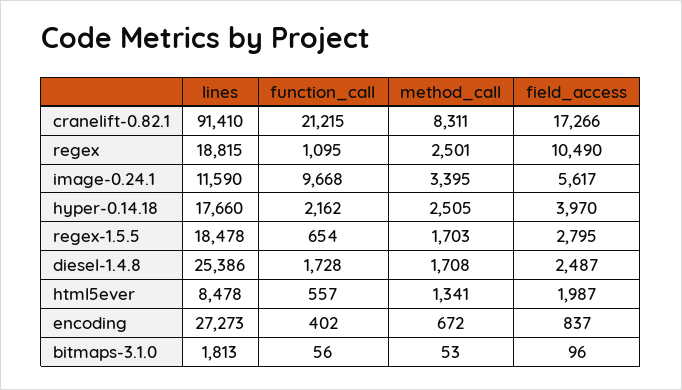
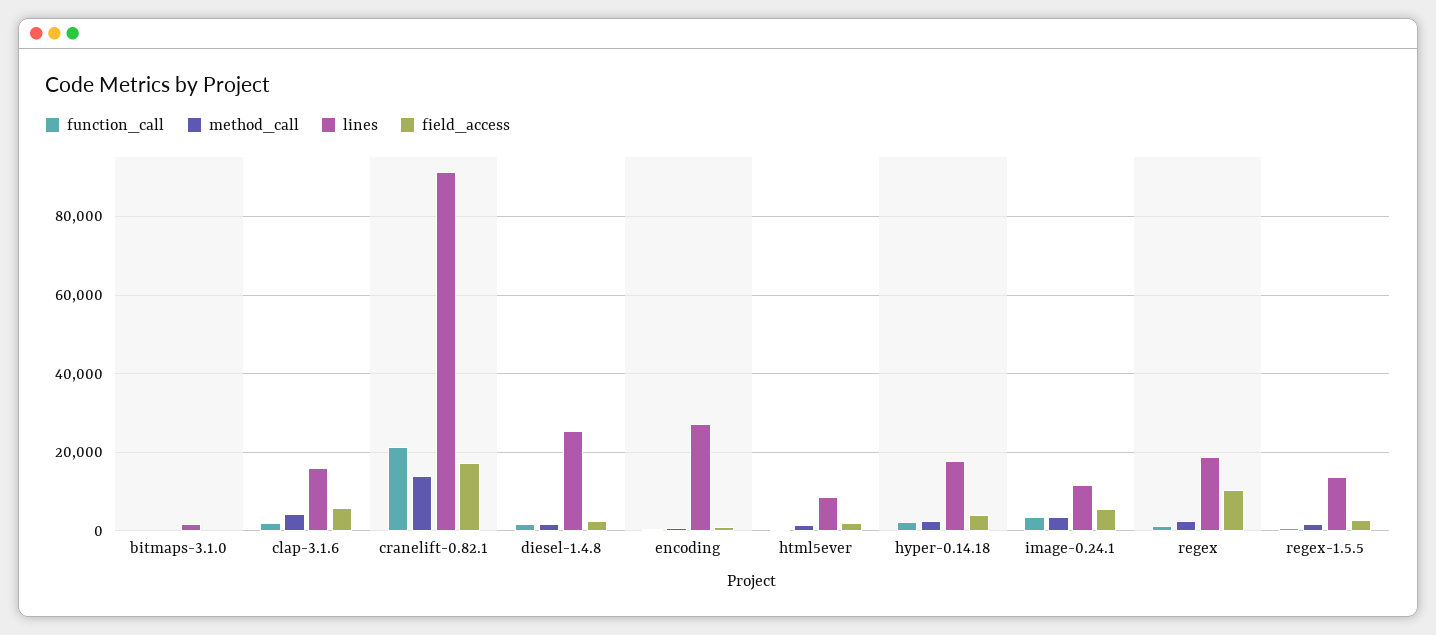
  {
    "lines": {
      "cranelift-0.82.1": 91410,
      "regex": 18815,
      "image-0.24.1": 11590,
      "hyper-0.14.18": 17660,
-     "regex-1.5.5": 18478,
+     "regex-1.5.5": 14000,
      "diesel-1.4.8": 25386,
      "html5ever": 8478,
      "encoding": 27273,
-     "bitmaps-3.1.0": 1813
+     "bitmaps-3.1.0": 1813,
+     "clap-3.1.6": 16000
    },
    "function_call": {
      "cranelift-0.82.1": 21215,
      "regex": 1095,
-     "image-0.24.1": 9668,
+     "image-0.24.1": 4000,
      "hyper-0.14.18": 2162,
      "regex-1.5.5": 654,
      "diesel-1.4.8": 1728,
      "html5ever": 557,
      "encoding": 402,
-     "bitmaps-3.1.0": 56
+     "bitmaps-3.1.0": 56,
+     "clap-3.1.6": 2000
    },
    "method_call": {
-     "cranelift-0.82.1": 8311,
+     "cranelift-0.82.1": 14000,
      "regex": 2501,
      "image-0.24.1": 3395,
      "hyper-0.14.18": 2505,
      "regex-1.5.5": 1703,
      "diesel-1.4.8": 1708,
      "html5ever": 1341,
      "encoding": 672,
-     "bitmaps-3.1.0": 53
+     "bitmaps-3.1.0": 53,
+     "clap-3.1.6": 4000
    },
    "field_access": {
      "cranelift-0.82.1": 17266,
      "regex": 10490,
      "image-0.24.1": 5617,
      "hyper-0.14.18": 3970,
      "regex-1.5.5": 2795,
      "diesel-1.4.8": 2487,
      "html5ever": 1987,
      "encoding": 837,
-     "bitmaps-3.1.0": 96
+     "bitmaps-3.1.0": 96,
+     "clap-3.1.6": 6000
    }
  }

